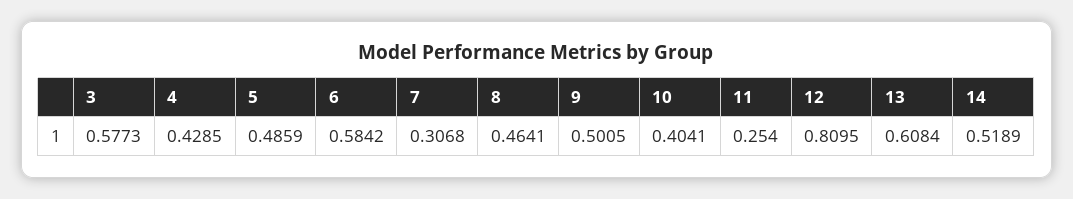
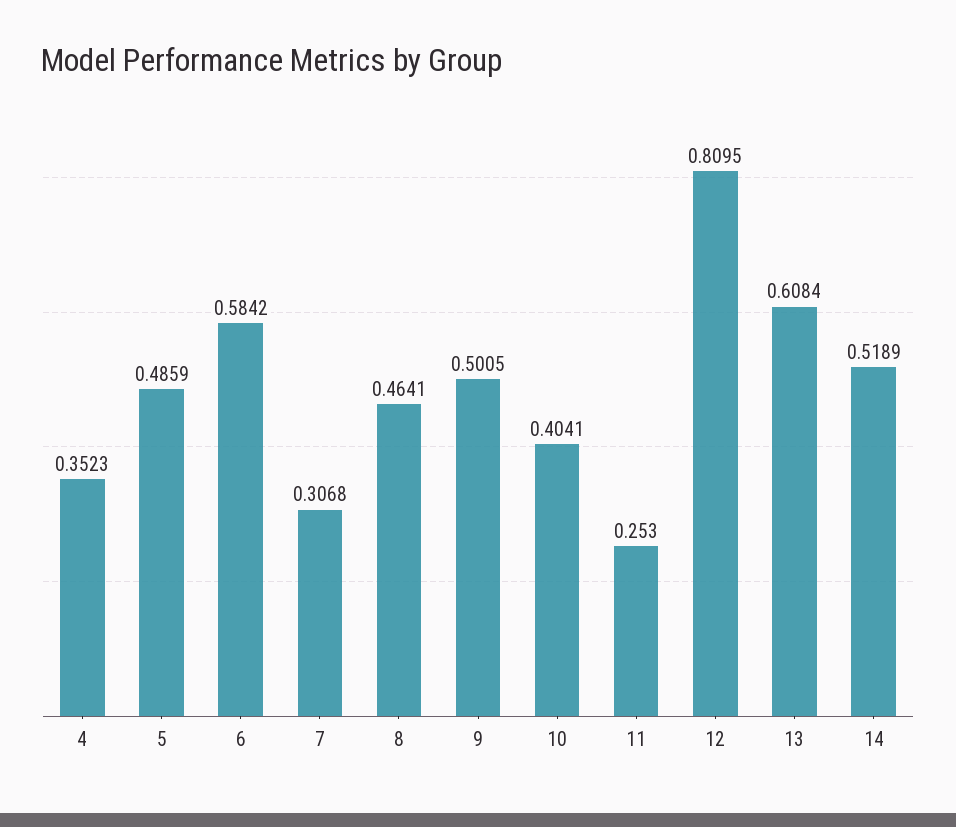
  {
-   "3": 0.5773,
-   "4": 0.4285,
+   "4": 0.3523,
    "5": 0.4859,
    "6": 0.5842,
    "7": 0.3068,
    "8": 0.4641,
    "9": 0.5005,
    "10": 0.4041,
-   "11": 0.254,
+   "11": 0.253,
    "12": 0.8095,
    "13": 0.6084,
    "14": 0.5189
  }

